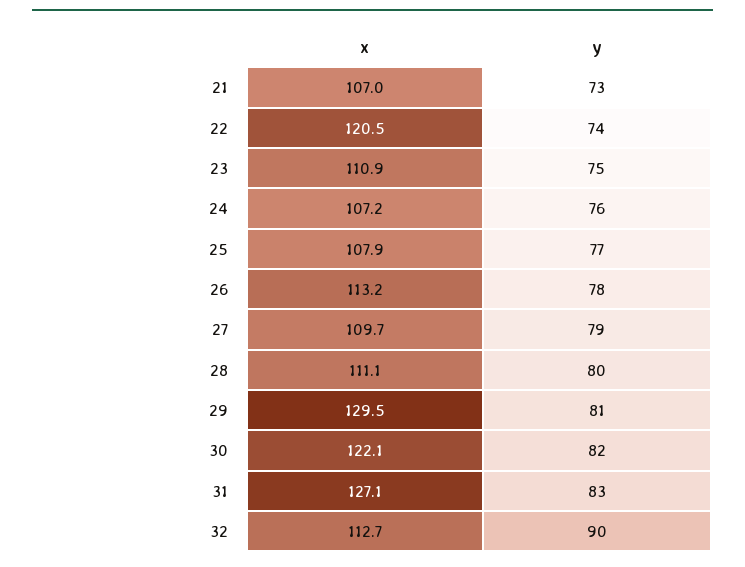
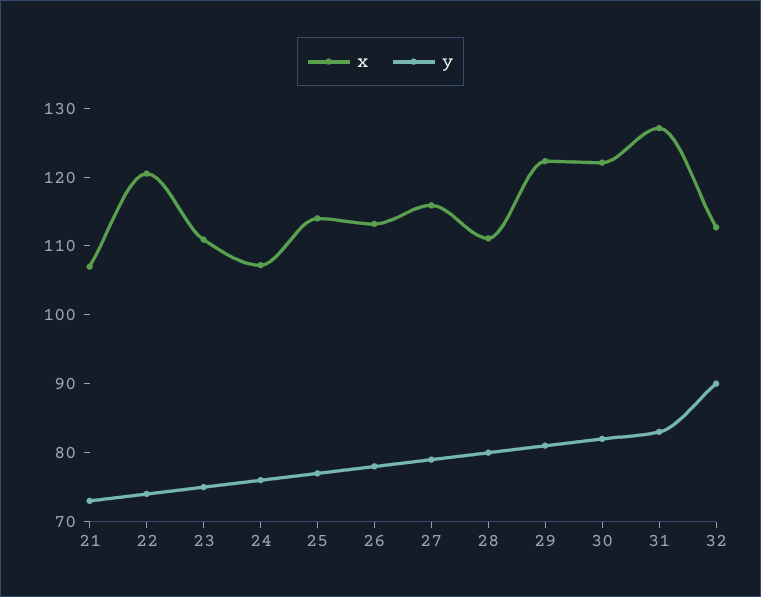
  {
    "x": {
      "21": 107,
      "22": 120.5,
      "23": 110.9,
      "24": 107.2,
-     "25": 107.9,
+     "25": 114,
      "26": 113.2,
-     "27": 109.7,
+     "27": 116,
      "28": 111.1,
-     "29": 129.5,
+     "29": 122,
      "30": 122.1,
      "31": 127.1,
      "32": 112.7
    },
    "y": {
      "21": 73,
      "22": 74,
      "23": 75,
      "24": 76,
      "25": 77,
      "26": 78,
      "27": 79,
      "28": 80,
      "29": 81,
      "30": 82,
      "31": 83,
      "32": 90
    }
  }

